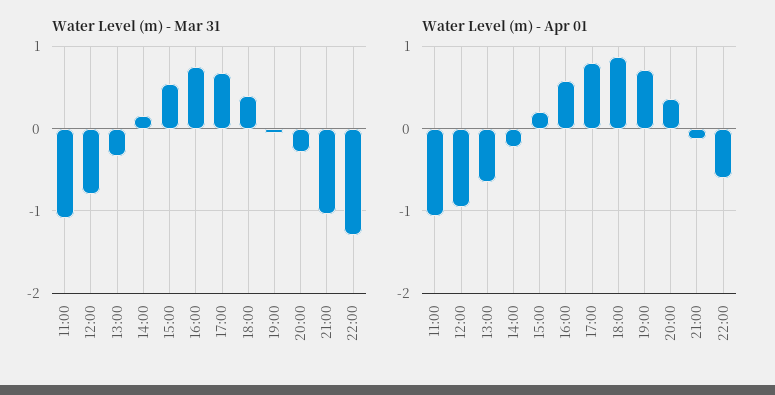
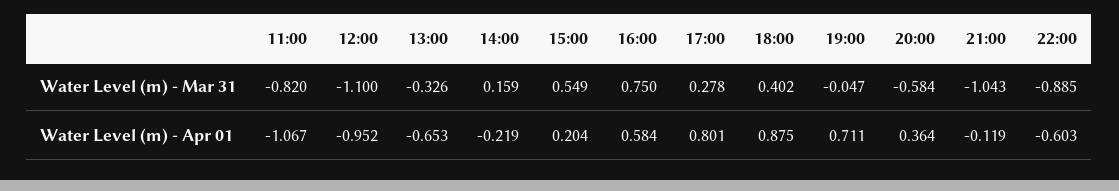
  {
    "Water Level (m) - Mar 31": {
-     "11:00": -1.1,
+     "11:00": -0.82,
-     "12:00": -0.8,
+     "12:00": -1.1,
      "13:00": -0.326,
      "14:00": 0.159,
      "15:00": 0.549,
      "16:00": 0.75,
-     "17:00": 0.7,
+     "17:00": 0.278,
      "18:00": 0.402,
      "19:00": -0.047,
-     "20:00": -0.3,
+     "20:00": -0.584,
      "21:00": -1.043,
-     "22:00": -1.3
+     "22:00": -0.885
    },
    "Water Level (m) - Apr 01": {
      "11:00": -1.067,
      "12:00": -0.952,
      "13:00": -0.653,
      "14:00": -0.219,
      "15:00": 0.204,
      "16:00": 0.584,
      "17:00": 0.801,
      "18:00": 0.875,
      "19:00": 0.711,
      "20:00": 0.364,
      "21:00": -0.119,
      "22:00": -0.603
    }
  }

